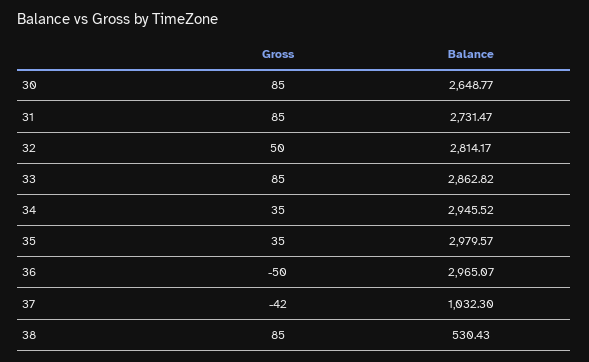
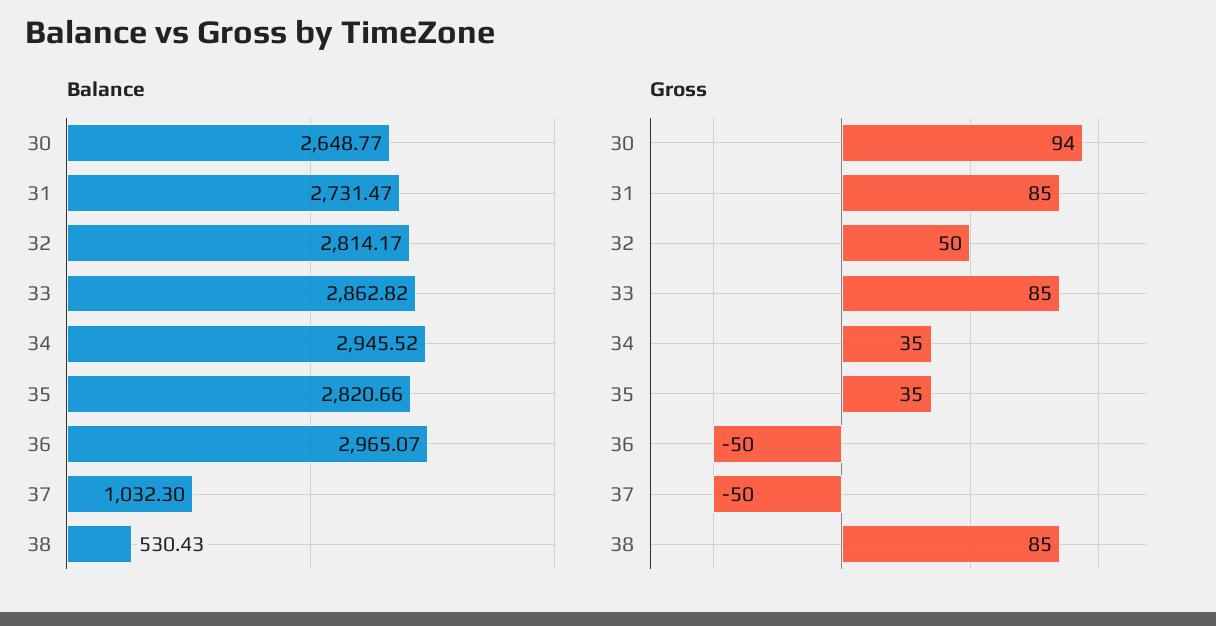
  {
    "Gross": {
-     "30": 85,
+     "30": 94,
      "31": 85,
      "32": 50,
      "33": 85,
      "34": 35,
      "35": 35,
      "36": -50,
-     "37": -42,
+     "37": -50,
      "38": 85
    },
    "Balance": {
      "30": 2648.77,
      "31": 2731.47,
      "32": 2814.17,
      "33": 2862.82,
      "34": 2945.52,
-     "35": 2979.57,
+     "35": 2820.66,
      "36": 2965.07,
      "37": 1032.3,
      "38": 530.43
    }
  }

